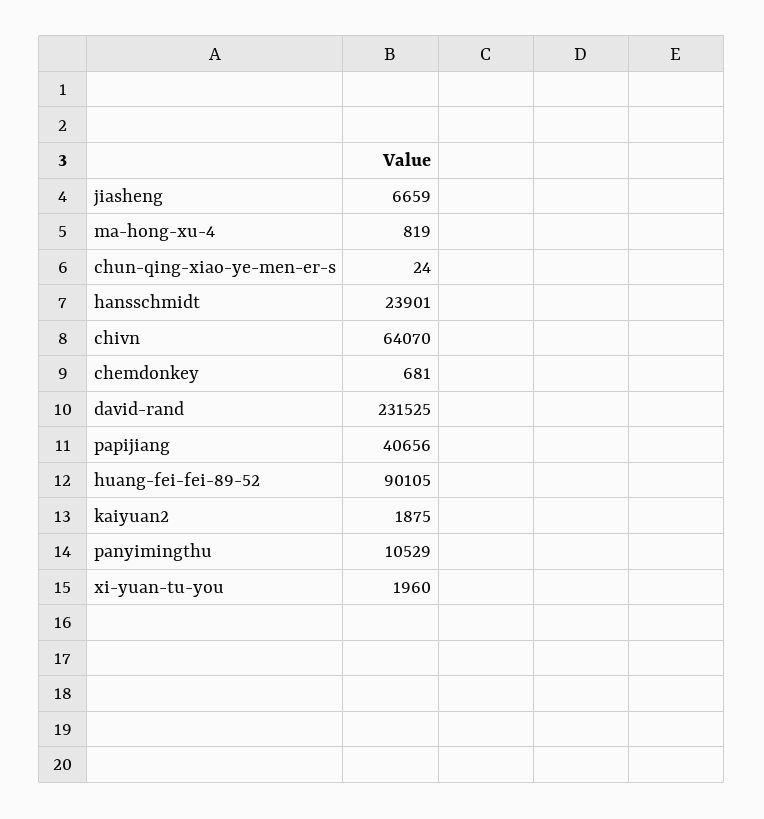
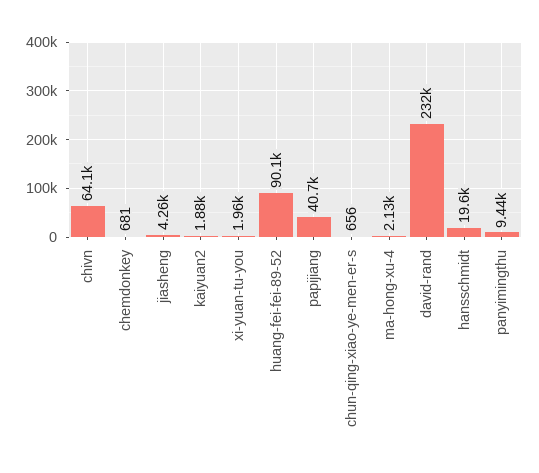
  {
-   "jiasheng": 6659,
+   "jiasheng": 4260,
-   "ma-hong-xu-4": 819,
+   "ma-hong-xu-4": 2130,
-   "chun-qing-xiao-ye-men-er-s": 24,
+   "chun-qing-xiao-ye-men-er-s": 656,
-   "hansschmidt": 23901,
+   "hansschmidt": 19600,
    "chivn": 64070,
    "chemdonkey": 681,
    "david-rand": 231525,
    "papijiang": 40656,
    "huang-fei-fei-89-52": 90105,
    "kaiyuan2": 1875,
-   "panyimingthu": 10529,
+   "panyimingthu": 9440,
    "xi-yuan-tu-you": 1960
  }

